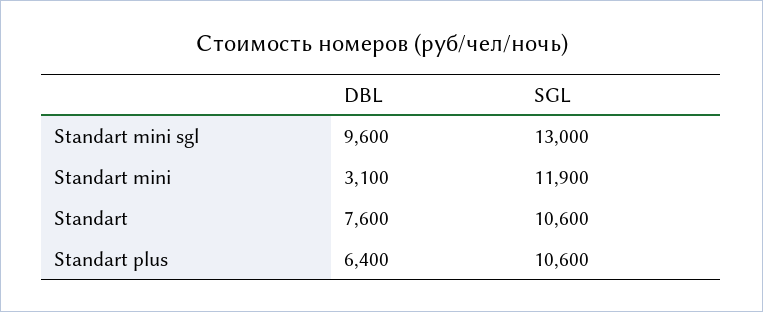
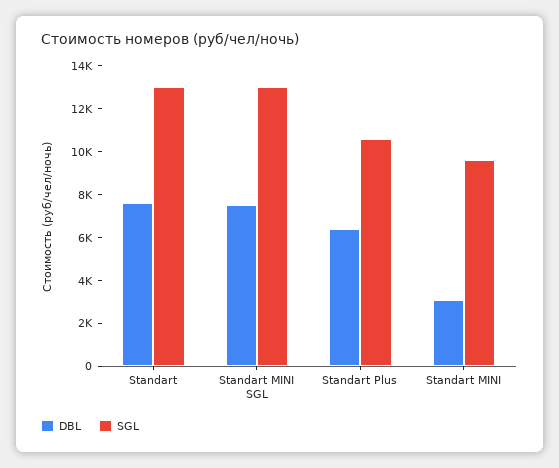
  {
    "DBL": {
-     "Standart mini sgl": 9600,
+     "Standart mini sgl": 7500,
      "Standart mini": 3100,
      "Standart": 7600,
      "Standart plus": 6400
    },
    "SGL": {
      "Standart mini sgl": 13000,
-     "Standart mini": 11900,
+     "Standart mini": 9500,
-     "Standart": 10600,
+     "Standart": 13000,
      "Standart plus": 10600
    }
  }

